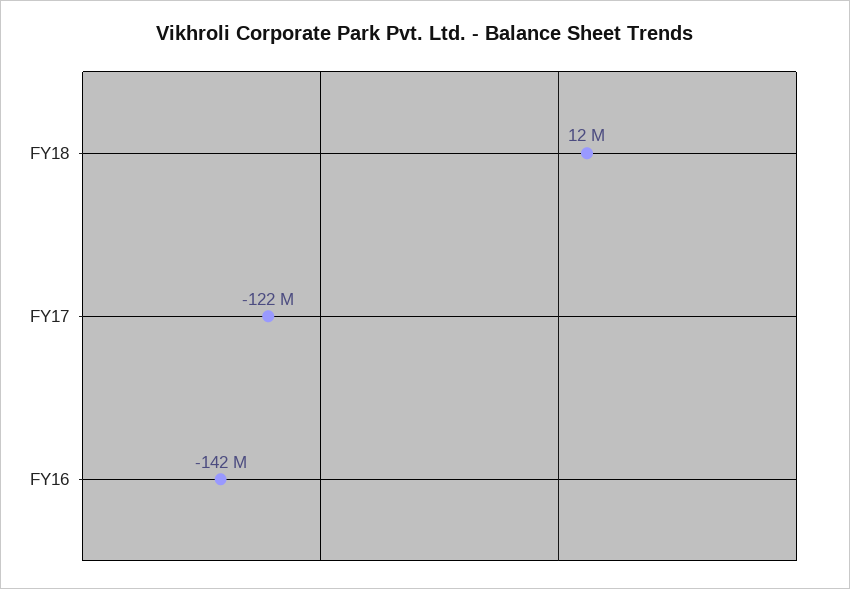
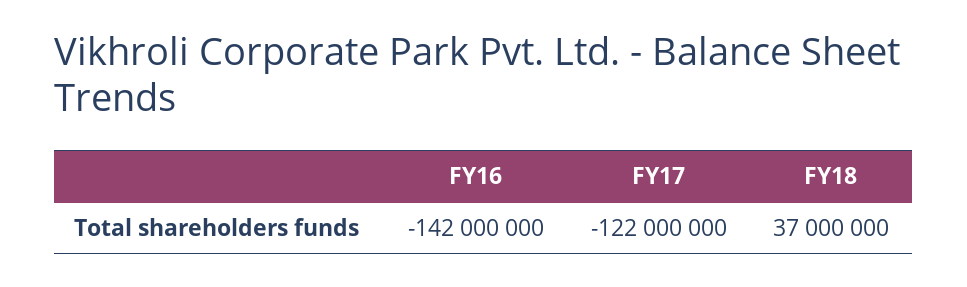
  {
-   "FY18": 12000000,
+   "FY18": 37000000,
    "FY17": -122000000,
    "FY16": -142000000
  }

